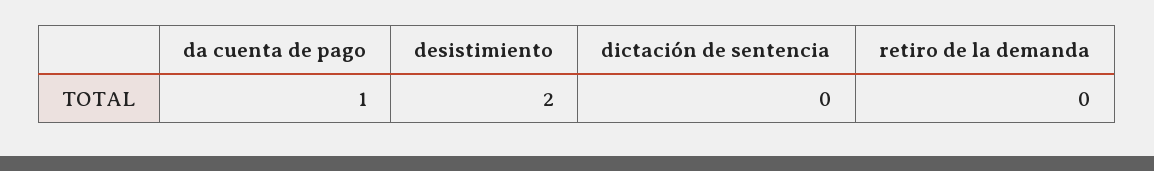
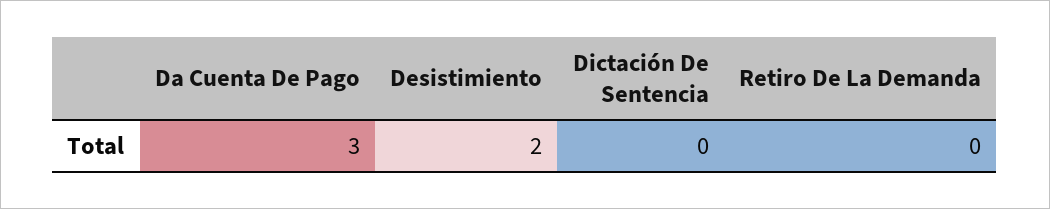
  {
-   "da cuenta de pago": 1,
+   "da cuenta de pago": 3,
    "desistimiento": 2,
    "dictación de sentencia": 0,
    "retiro de la demanda": 0
  }

